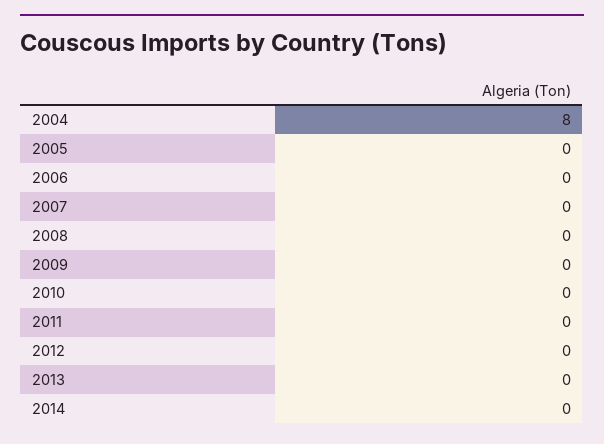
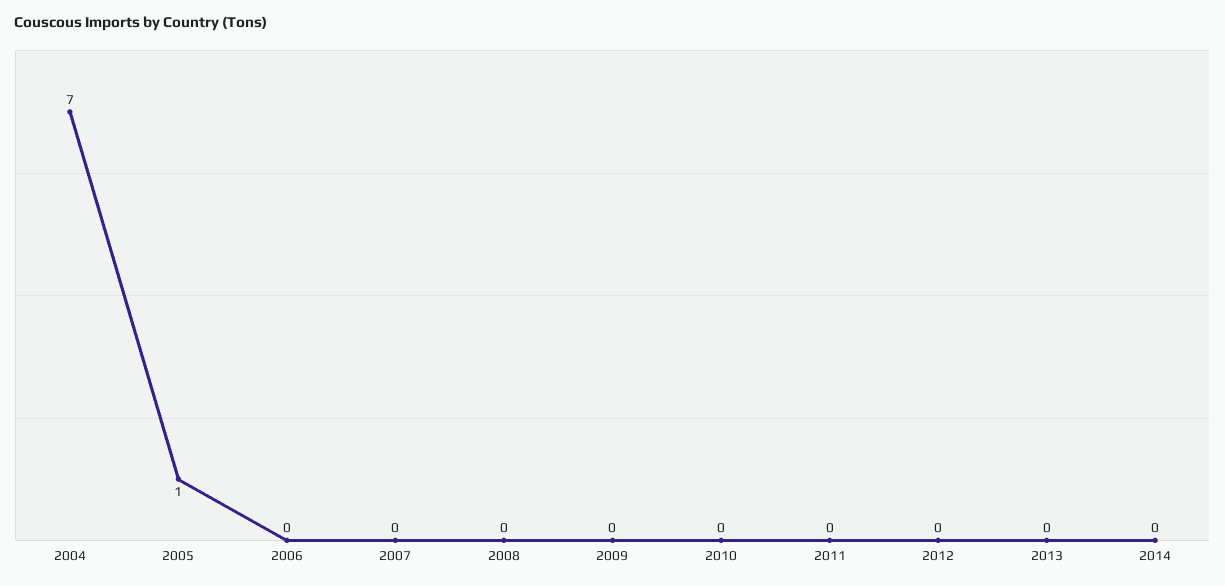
  {
-   "2004": 8,
+   "2004": 7,
-   "2005": 0,
+   "2005": 1,
    "2006": 0,
    "2007": 0,
    "2008": 0,
    "2009": 0,
    "2010": 0,
    "2011": 0,
    "2012": 0,
    "2013": 0,
    "2014": 0
  }

